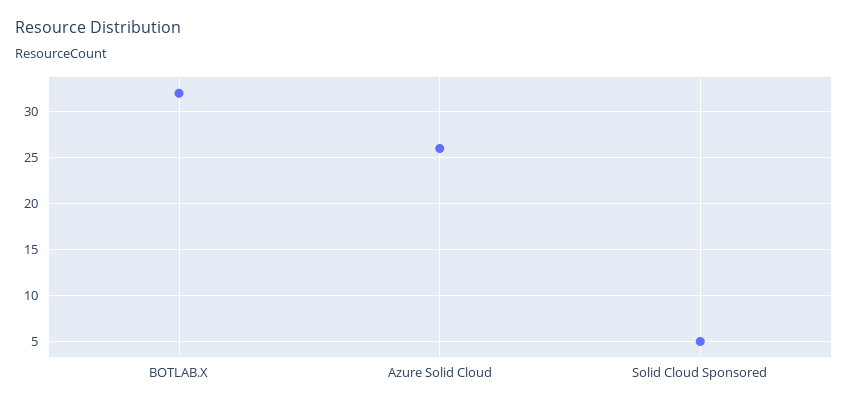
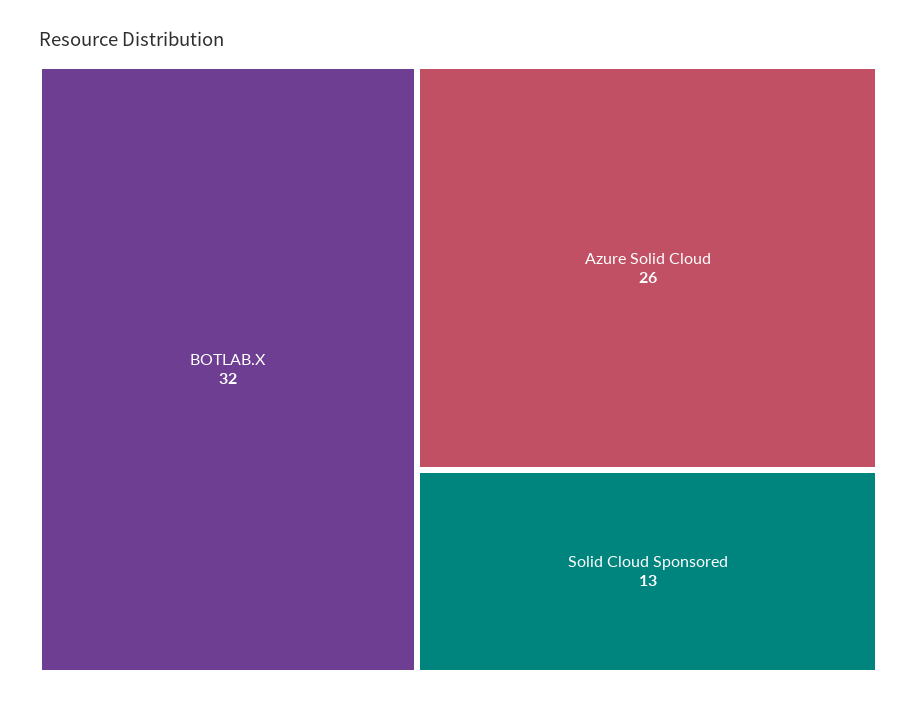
  {
    "BOTLAB.X": 32,
    "Azure Solid Cloud": 26,
-   "Solid Cloud Sponsored": 5
+   "Solid Cloud Sponsored": 13
  }

